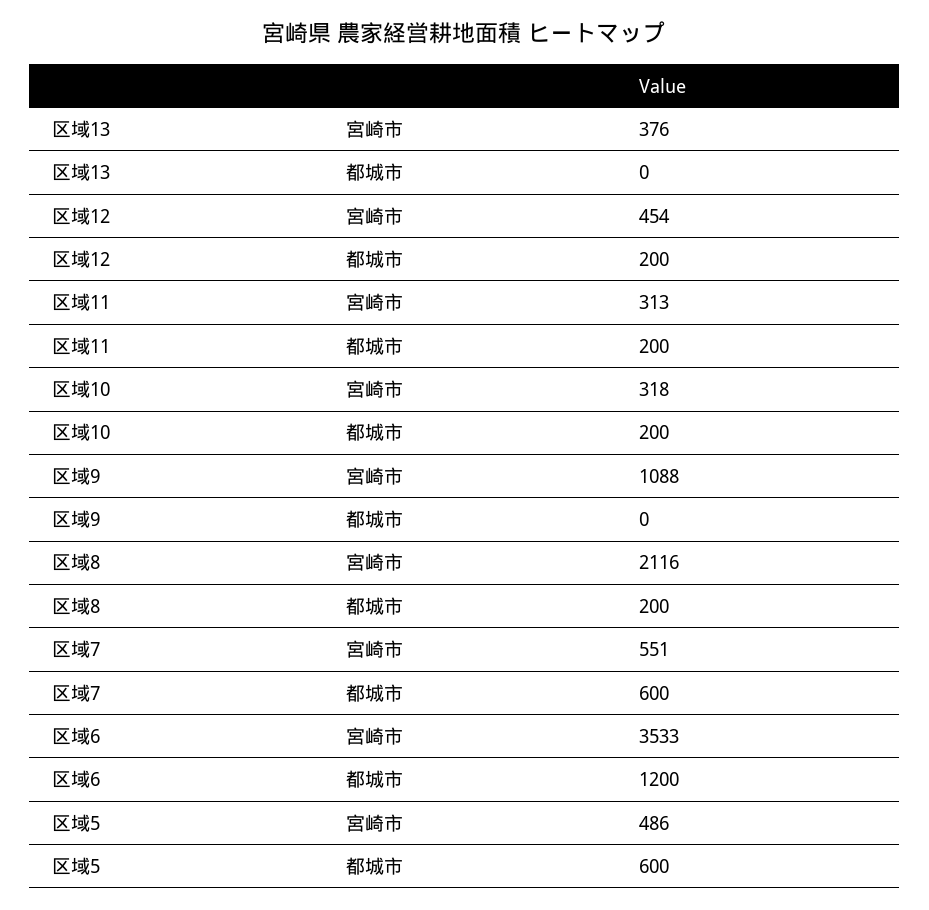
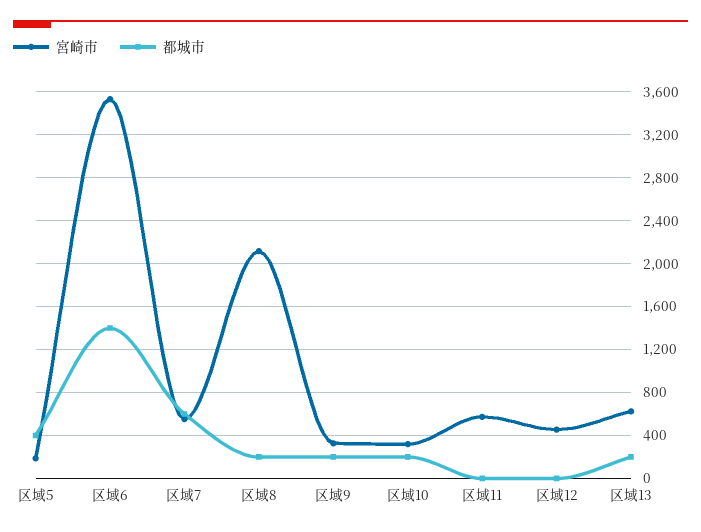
  {
    "宮崎市": {
-     "区域13": 376,
+     "区域13": 600,
      "区域12": 454,
-     "区域11": 313,
+     "区域11": 600,
      "区域10": 318,
-     "区域9": 1088,
+     "区域9": 300,
      "区域8": 2116,
      "区域7": 551,
      "区域6": 3533,
-     "区域5": 486
+     "区域5": 200
    },
    "都城市": {
-     "区域13": 0,
+     "区域13": 200,
-     "区域12": 200,
+     "区域12": 0,
-     "区域11": 200,
+     "区域11": 0,
      "区域10": 200,
-     "区域9": 0,
+     "区域9": 200,
      "区域8": 200,
      "区域7": 600,
-     "区域6": 1200,
+     "区域6": 1400,
-     "区域5": 600
+     "区域5": 400
    }
  }

